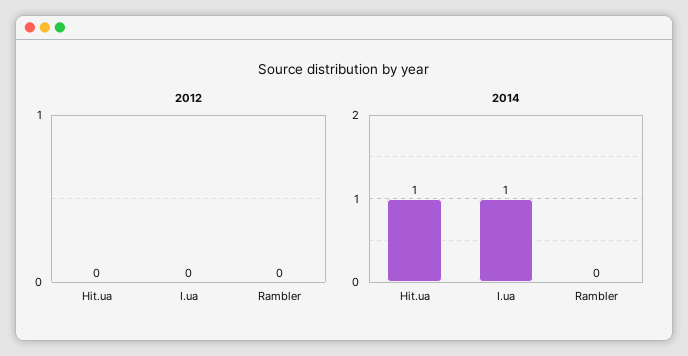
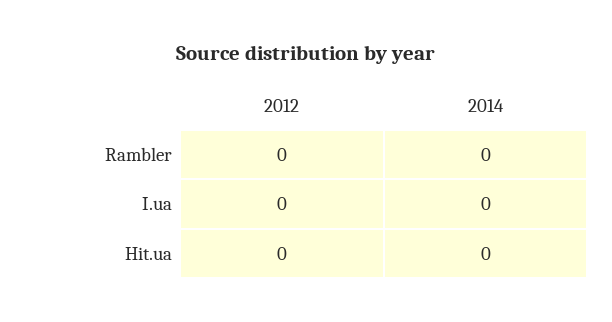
  {
    "2012": {
      "Hit.ua": 0,
      "I.ua": 0,
      "Rambler": 0
    },
    "2014": {
-     "Hit.ua": 1,
+     "Hit.ua": 0,
-     "I.ua": 1,
+     "I.ua": 0,
      "Rambler": 0
    }
  }

